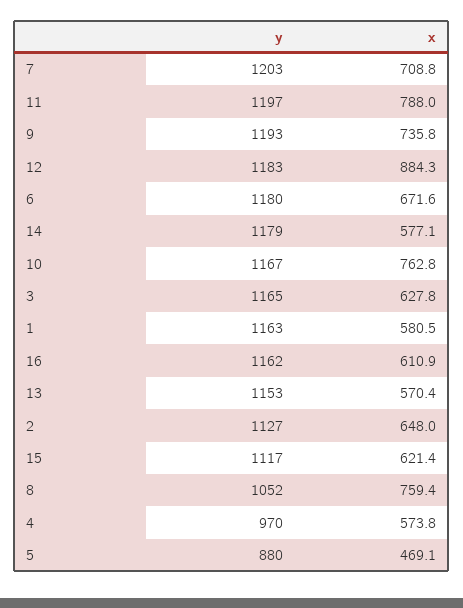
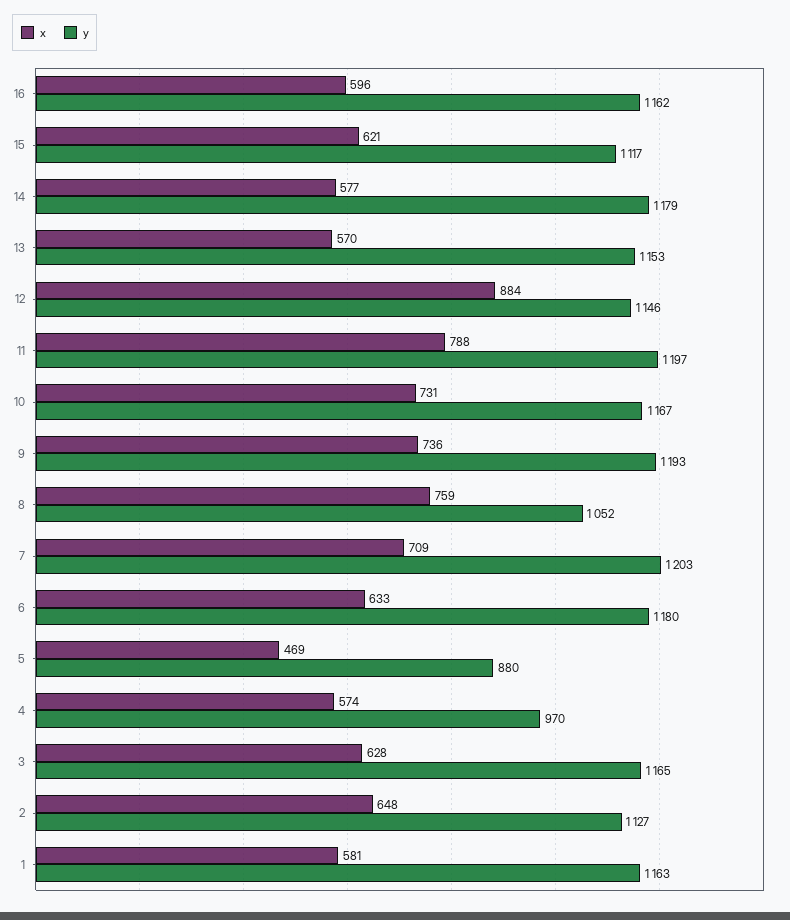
  {
    "y": {
      "7": 1203,
      "11": 1197,
      "9": 1193,
-     "12": 1183,
+     "12": 1146,
      "6": 1180,
      "14": 1179,
      "10": 1167,
      "3": 1165,
      "1": 1163,
      "16": 1162,
      "13": 1153,
      "2": 1127,
      "15": 1117,
      "8": 1052,
      "4": 970,
      "5": 880
    },
    "x": {
      "7": 708.8,
      "11": 788,
      "9": 735.8,
      "12": 884.3,
-     "6": 671.6,
+     "6": 633,
      "14": 577.1,
-     "10": 762.8,
+     "10": 731,
      "3": 627.8,
      "1": 580.5,
-     "16": 610.9,
+     "16": 596,
      "13": 570.4,
      "2": 648,
      "15": 621.4,
      "8": 759.4,
      "4": 573.8,
      "5": 469.1
    }
  }

